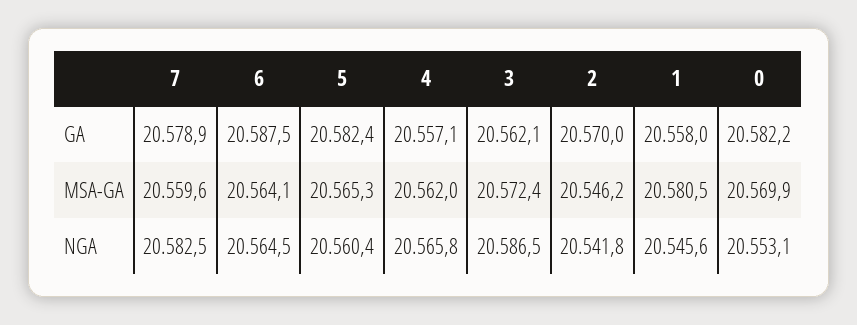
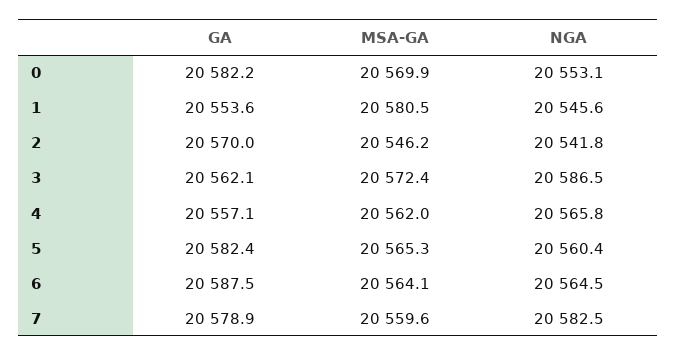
  {
    "7": {
      "GA": 20578.9,
      "MSA-GA": 20559.6,
      "NGA": 20582.5
    },
    "6": {
      "GA": 20587.5,
      "MSA-GA": 20564.1,
      "NGA": 20564.5
    },
    "5": {
      "GA": 20582.4,
      "MSA-GA": 20565.3,
      "NGA": 20560.4
    },
    "4": {
      "GA": 20557.1,
      "MSA-GA": 20562,
      "NGA": 20565.8
    },
    "3": {
      "GA": 20562.1,
      "MSA-GA": 20572.4,
      "NGA": 20586.5
    },
    "2": {
      "GA": 20570,
      "MSA-GA": 20546.2,
      "NGA": 20541.8
    },
    "1": {
-     "GA": 20558,
+     "GA": 20553.6,
      "MSA-GA": 20580.5,
      "NGA": 20545.6
    },
    "0": {
      "GA": 20582.2,
      "MSA-GA": 20569.9,
      "NGA": 20553.1
    }
  }

